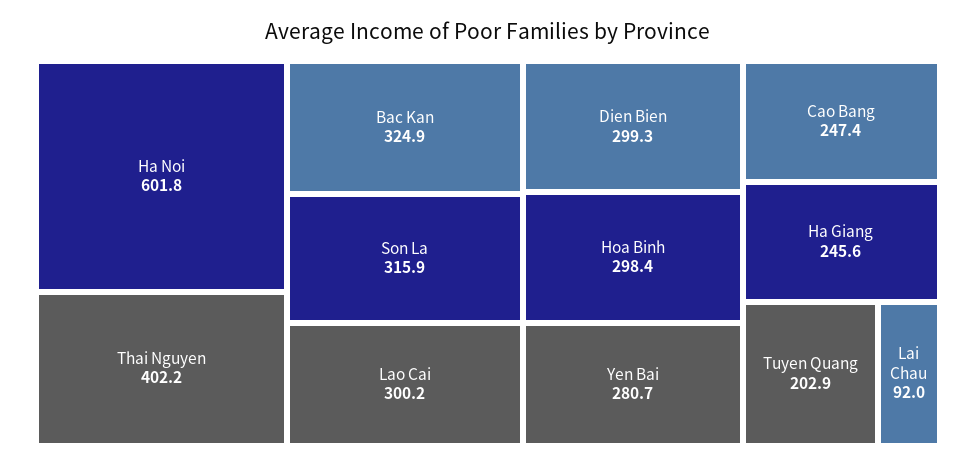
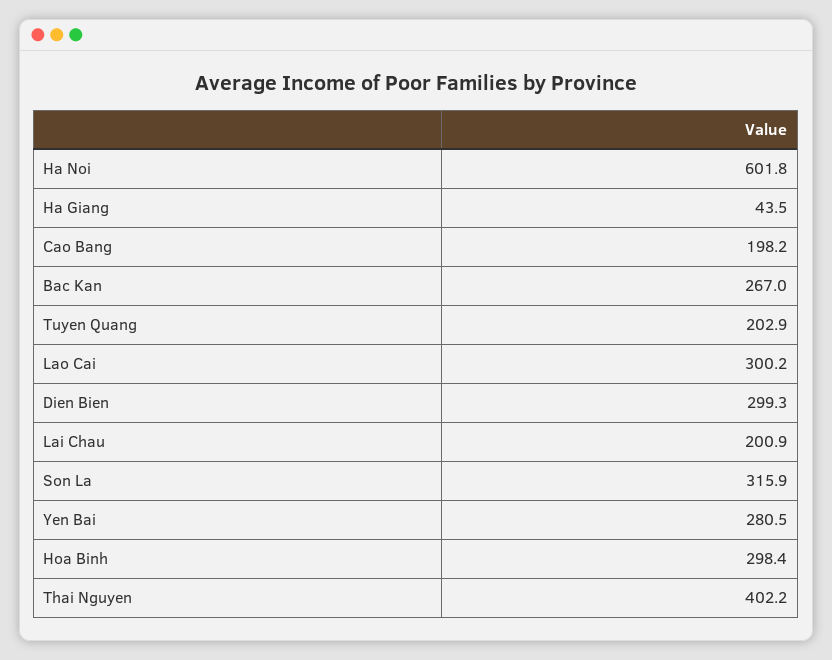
  {
    "Ha Noi": 601.8,
    "Thai Nguyen": 402.2,
-   "Bac Kan": 324.9,
+   "Bac Kan": 267,
    "Son La": 315.9,
    "Lao Cai": 300.2,
    "Dien Bien": 299.3,
    "Hoa Binh": 298.4,
-   "Yen Bai": 280.7,
+   "Yen Bai": 280.5,
-   "Cao Bang": 247.4,
+   "Cao Bang": 198.2,
-   "Ha Giang": 245.6,
+   "Ha Giang": 43.5,
    "Tuyen Quang": 202.9,
-   "Lai Chau": 92
+   "Lai Chau": 200.9
  }

